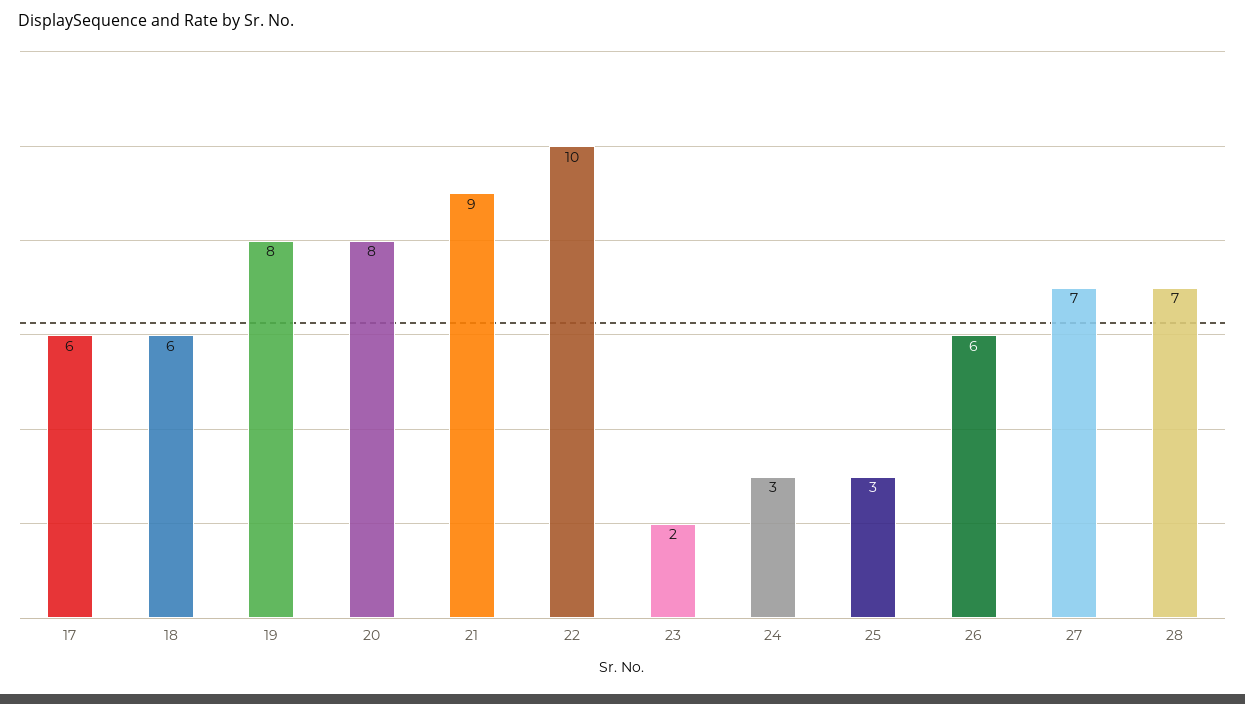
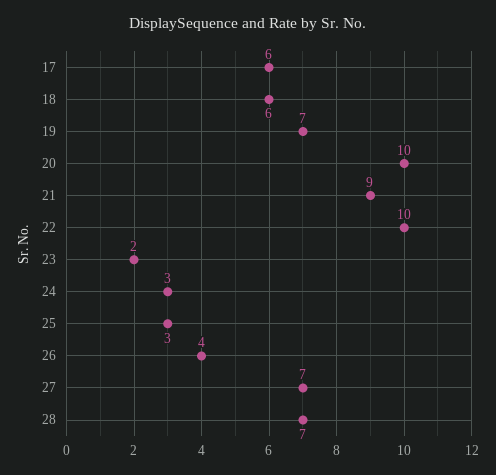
  {
    "17": 6,
    "18": 6,
-   "19": 8,
+   "19": 7,
-   "20": 8,
+   "20": 10,
    "21": 9,
    "22": 10,
    "23": 2,
    "24": 3,
    "25": 3,
-   "26": 6,
+   "26": 4,
    "27": 7,
    "28": 7
  }

